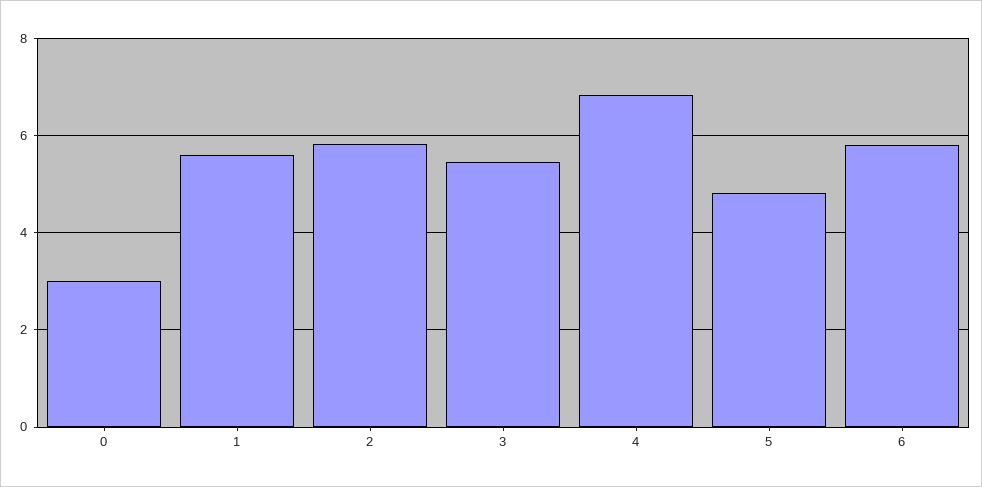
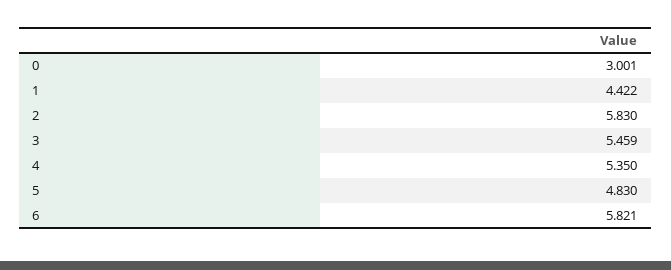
  {
    "0": 3.001,
-   "1": 5.6,
+   "1": 4.422,
    "2": 5.83,
    "3": 5.459,
-   "4": 6.8,
+   "4": 5.35,
    "5": 4.83,
    "6": 5.821
  }

